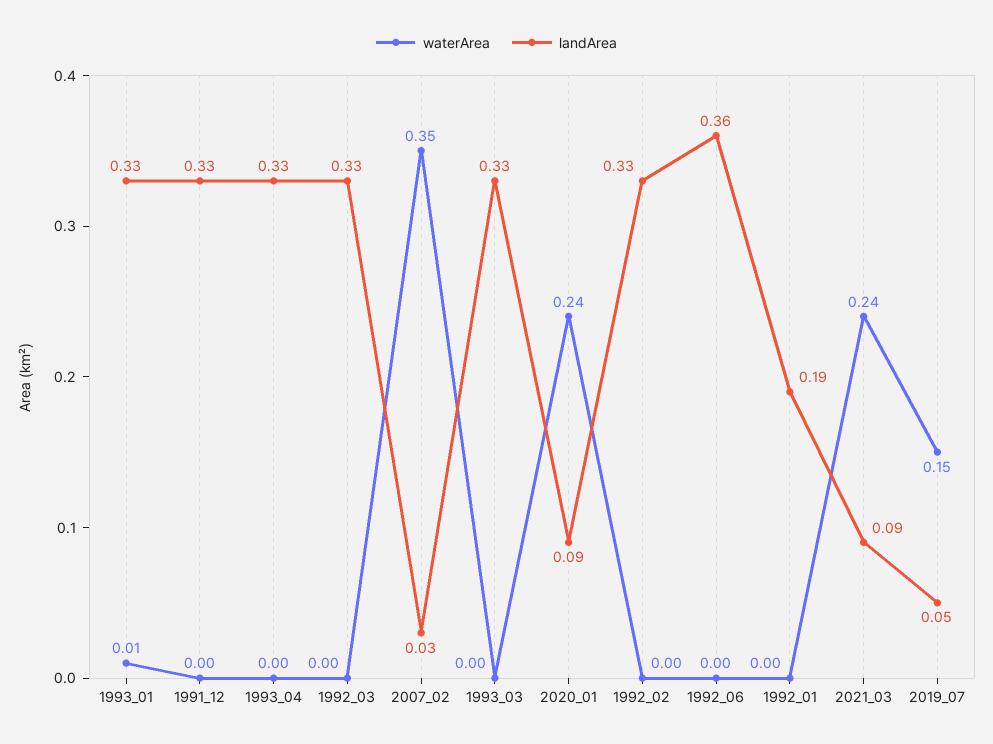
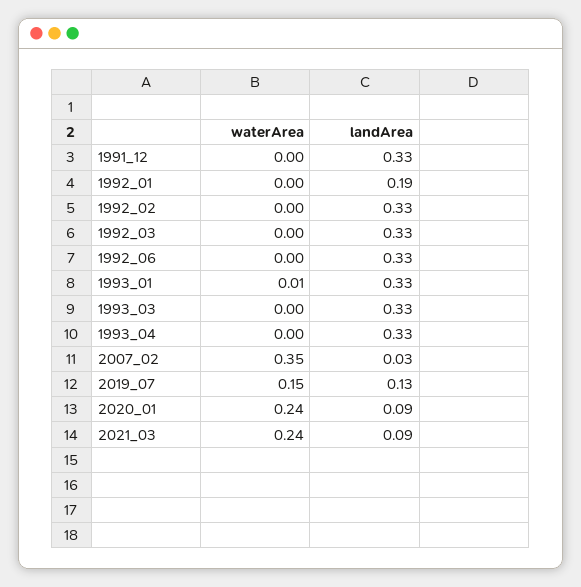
  {
    "waterArea": {
      "1993_01": 0.01,
      "1991_12": 0,
      "1993_04": 0,
      "1992_03": 0,
      "2007_02": 0.35,
      "1993_03": 0,
      "2020_01": 0.24,
      "1992_02": 0,
      "1992_06": 0,
      "1992_01": 0,
      "2021_03": 0.24,
      "2019_07": 0.15
    },
    "landArea": {
      "1993_01": 0.33,
      "1991_12": 0.33,
      "1993_04": 0.33,
      "1992_03": 0.33,
      "2007_02": 0.03,
      "1993_03": 0.33,
      "2020_01": 0.09,
      "1992_02": 0.33,
-     "1992_06": 0.36,
+     "1992_06": 0.33,
      "1992_01": 0.19,
      "2021_03": 0.09,
-     "2019_07": 0.05
+     "2019_07": 0.13
    }
  }

